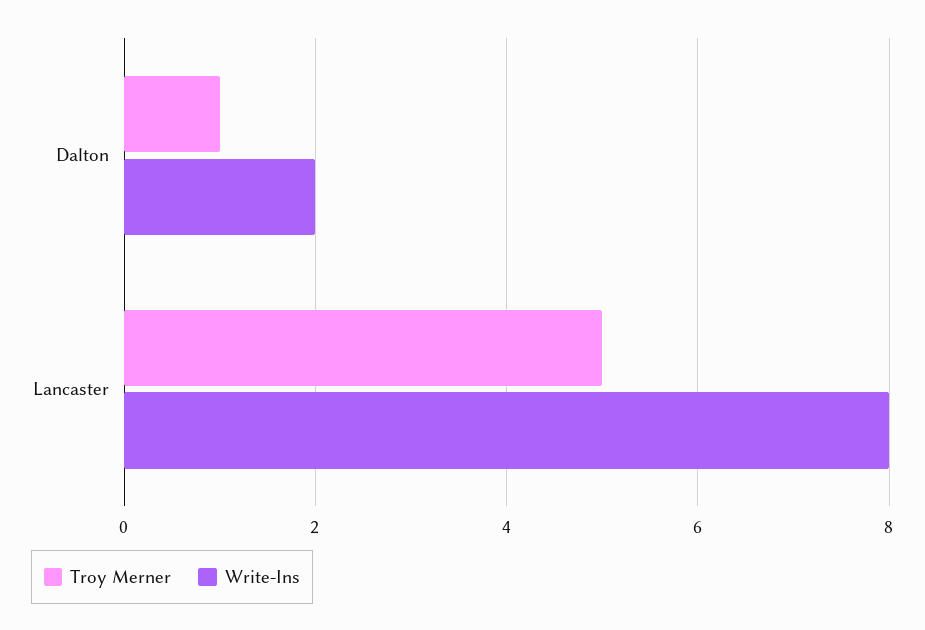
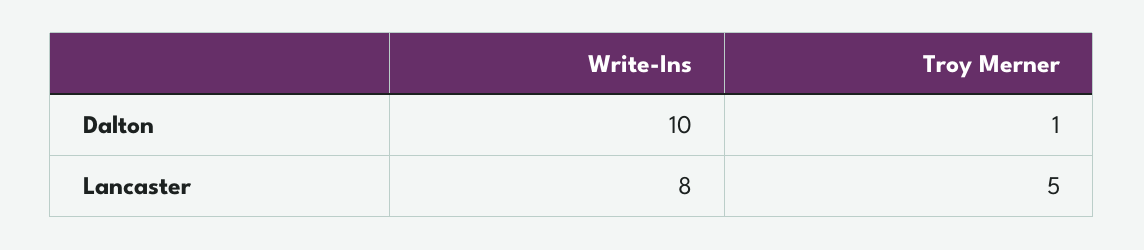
  {
    "Troy Merner": {
      "Dalton": 1,
      "Lancaster": 5
    },
    "Write-Ins": {
-     "Dalton": 2,
+     "Dalton": 10,
      "Lancaster": 8
    }
  }

